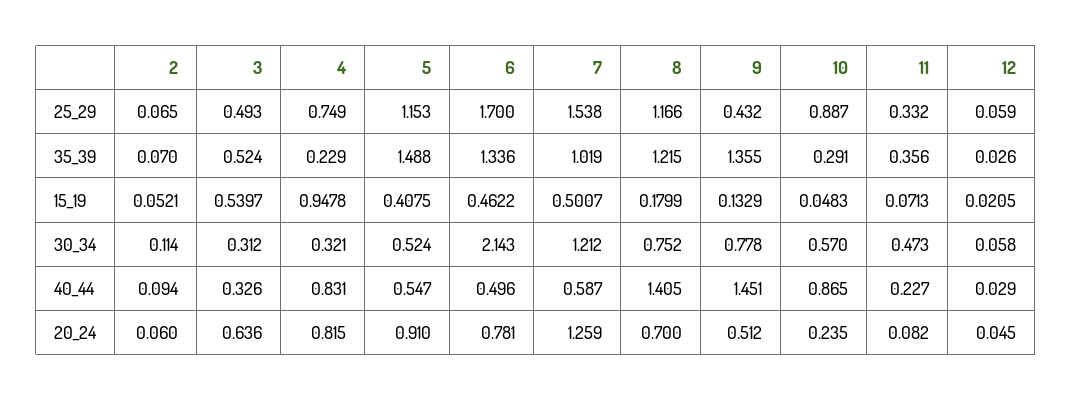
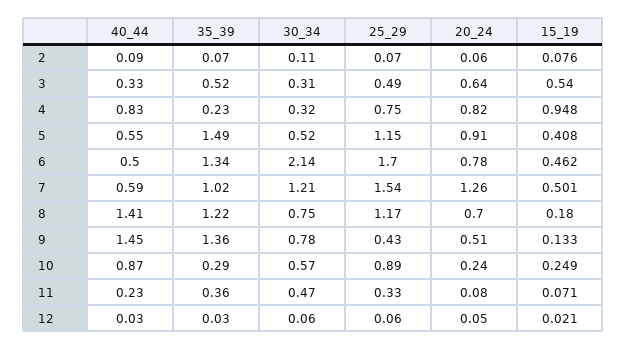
  {
    "2": {
      "25_29": 0.065,
      "35_39": 0.07,
-     "15_19": 0.0521,
+     "15_19": 0.076,
      "30_34": 0.114,
      "40_44": 0.094,
      "20_24": 0.06
    },
    "3": {
      "25_29": 0.493,
      "35_39": 0.524,
      "15_19": 0.5397,
      "30_34": 0.312,
      "40_44": 0.326,
      "20_24": 0.636
    },
    "4": {
      "25_29": 0.749,
      "35_39": 0.229,
      "15_19": 0.9478,
      "30_34": 0.321,
      "40_44": 0.831,
      "20_24": 0.815
    },
    "5": {
      "25_29": 1.153,
      "35_39": 1.488,
      "15_19": 0.4075,
      "30_34": 0.524,
      "40_44": 0.547,
      "20_24": 0.91
    },
    "6": {
      "25_29": 1.7,
      "35_39": 1.336,
      "15_19": 0.4622,
      "30_34": 2.143,
      "40_44": 0.496,
      "20_24": 0.781
    },
    "7": {
      "25_29": 1.538,
      "35_39": 1.019,
      "15_19": 0.5007,
      "30_34": 1.212,
      "40_44": 0.587,
      "20_24": 1.259
    },
    "8": {
      "25_29": 1.166,
      "35_39": 1.215,
      "15_19": 0.1799,
      "30_34": 0.752,
      "40_44": 1.405,
      "20_24": 0.7
    },
    "9": {
      "25_29": 0.432,
      "35_39": 1.355,
      "15_19": 0.1329,
      "30_34": 0.778,
      "40_44": 1.451,
      "20_24": 0.512
    },
    "10": {
      "25_29": 0.887,
      "35_39": 0.291,
-     "15_19": 0.0483,
+     "15_19": 0.249,
      "30_34": 0.57,
      "40_44": 0.865,
      "20_24": 0.235
    },
    "11": {
      "25_29": 0.332,
      "35_39": 0.356,
      "15_19": 0.0713,
      "30_34": 0.473,
      "40_44": 0.227,
      "20_24": 0.082
    },
    "12": {
      "25_29": 0.059,
      "35_39": 0.026,
      "15_19": 0.0205,
      "30_34": 0.058,
      "40_44": 0.029,
      "20_24": 0.045
    }
  }

